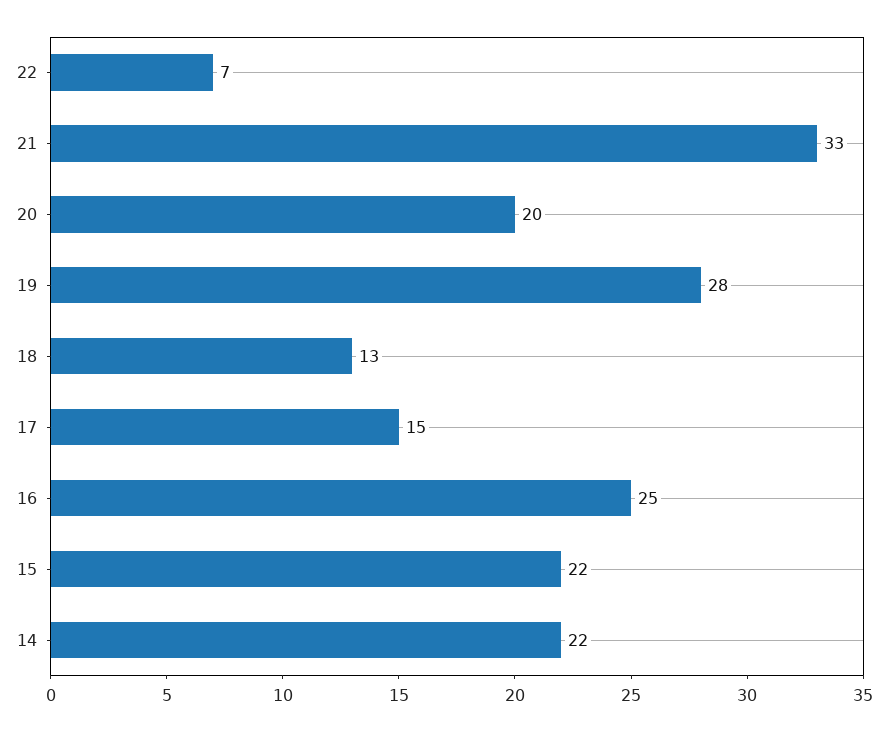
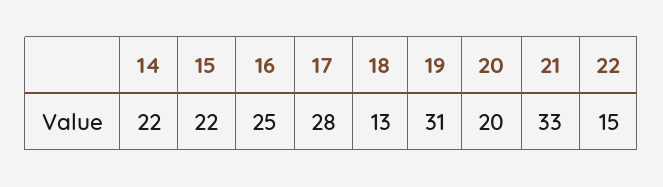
  {
-   "22": 7,
+   "22": 15,
    "21": 33,
    "20": 20,
-   "19": 28,
+   "19": 31,
    "18": 13,
-   "17": 15,
+   "17": 28,
    "16": 25,
    "15": 22,
    "14": 22
  }

